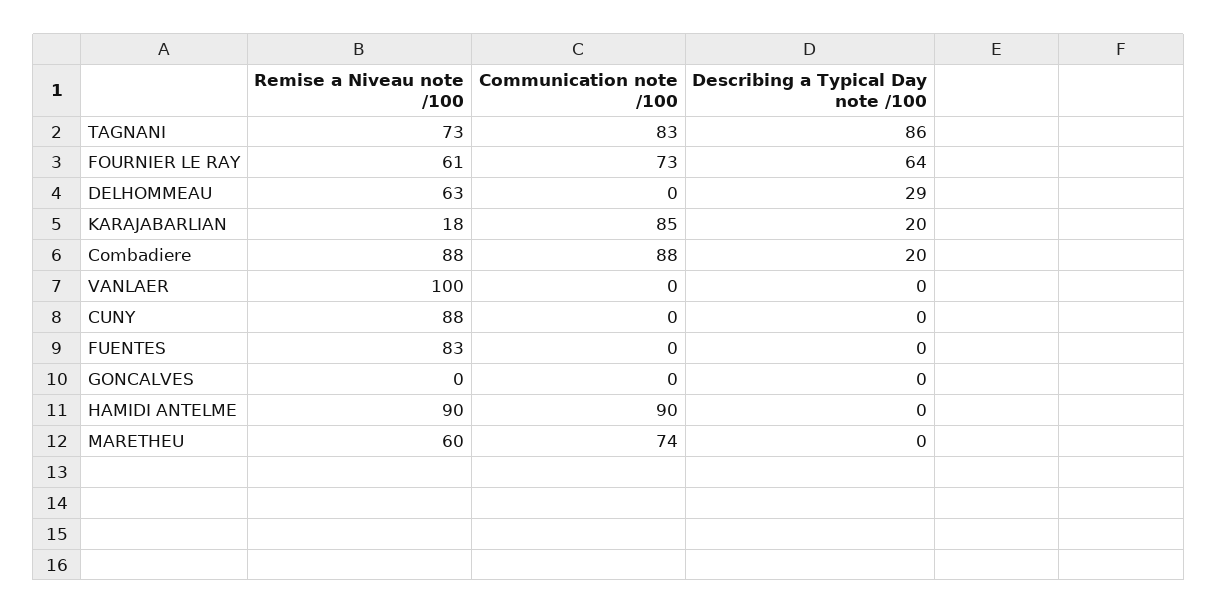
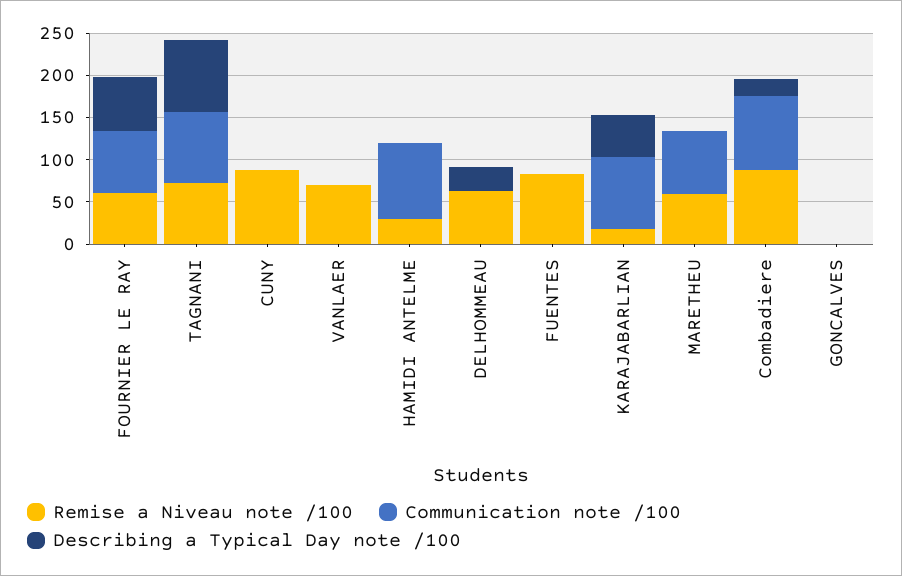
  {
    "Remise a Niveau note /100": {
      "TAGNANI": 73,
      "FOURNIER LE RAY": 61,
      "DELHOMMEAU": 63,
      "KARAJABARLIAN": 18,
      "Combadiere": 88,
-     "VANLAER": 100,
+     "VANLAER": 70,
      "CUNY": 88,
      "FUENTES": 83,
      "GONCALVES": 0,
-     "HAMIDI ANTELME": 90,
+     "HAMIDI ANTELME": 30,
      "MARETHEU": 60
    },
    "Communication note /100": {
      "TAGNANI": 83,
      "FOURNIER LE RAY": 73,
      "DELHOMMEAU": 0,
      "KARAJABARLIAN": 85,
      "Combadiere": 88,
      "VANLAER": 0,
      "CUNY": 0,
      "FUENTES": 0,
      "GONCALVES": 0,
      "HAMIDI ANTELME": 90,
      "MARETHEU": 74
    },
    "Describing a Typical Day note /100": {
      "TAGNANI": 86,
      "FOURNIER LE RAY": 64,
      "DELHOMMEAU": 29,
-     "KARAJABARLIAN": 20,
+     "KARAJABARLIAN": 50,
      "Combadiere": 20,
      "VANLAER": 0,
      "CUNY": 0,
      "FUENTES": 0,
      "GONCALVES": 0,
      "HAMIDI ANTELME": 0,
      "MARETHEU": 0
    }
  }

